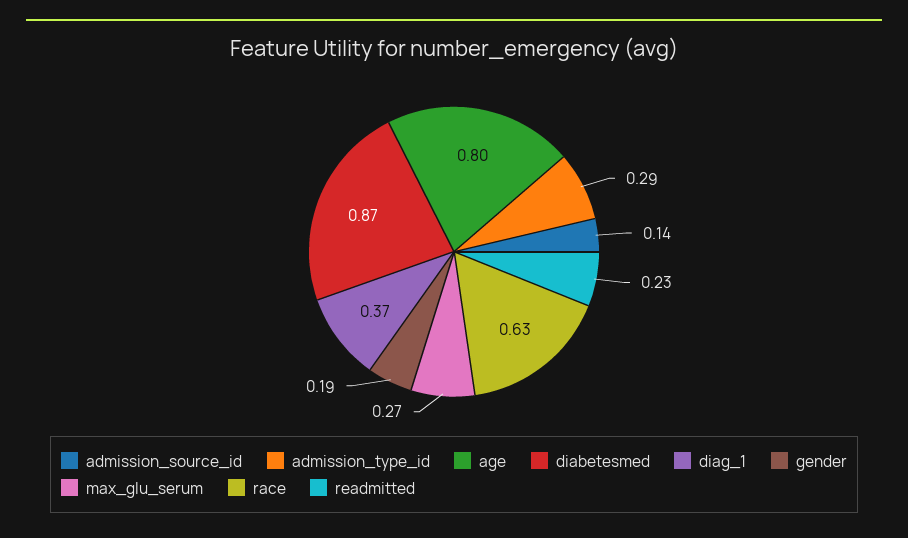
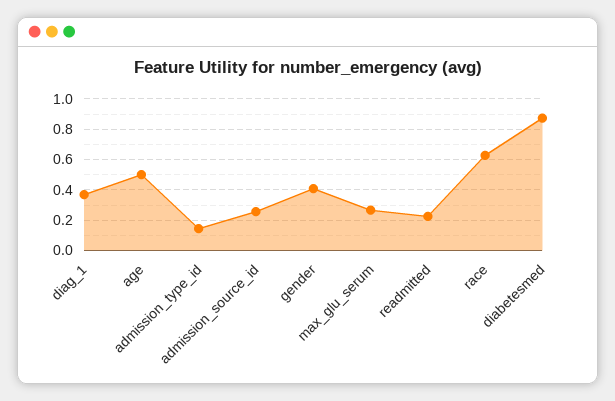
  {
-   "admission_source_id": 0.14,
+   "admission_source_id": 0.25,
-   "admission_type_id": 0.29,
+   "admission_type_id": 0.15,
-   "age": 0.8,
+   "age": 0.5,
    "diabetesmed": 0.87,
    "diag_1": 0.37,
-   "gender": 0.19,
+   "gender": 0.4,
    "max_glu_serum": 0.27,
    "race": 0.63,
    "readmitted": 0.23
  }

